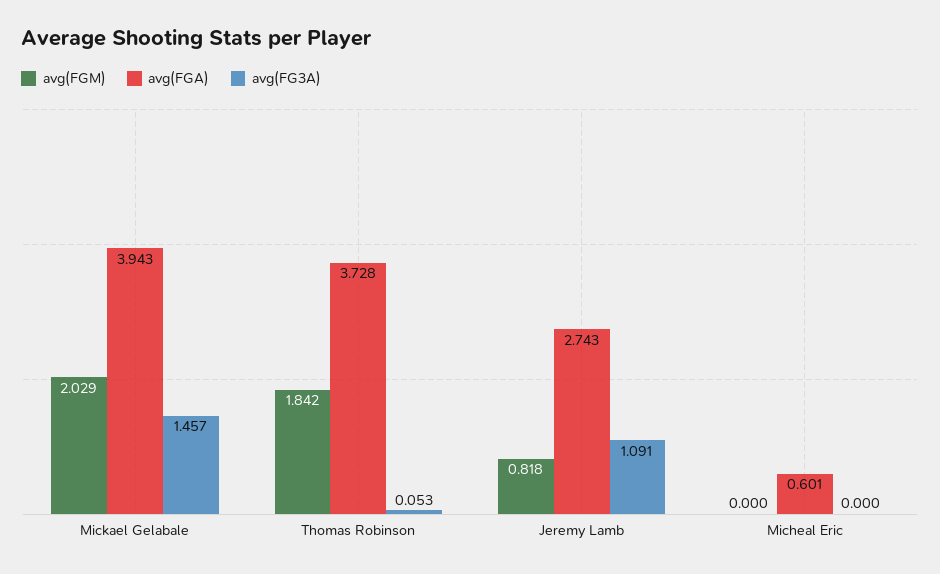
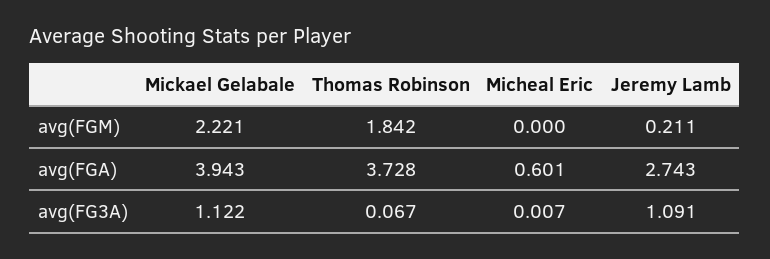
  {
    "avg(FGM)": {
-     "Mickael Gelabale": 2.029,
+     "Mickael Gelabale": 2.221,
      "Thomas Robinson": 1.842,
-     "Jeremy Lamb": 0.818,
+     "Jeremy Lamb": 0.211,
      "Micheal Eric": 0
    },
    "avg(FGA)": {
      "Mickael Gelabale": 3.943,
      "Thomas Robinson": 3.728,
      "Jeremy Lamb": 2.743,
      "Micheal Eric": 0.601
    },
    "avg(FG3A)": {
-     "Mickael Gelabale": 1.457,
+     "Mickael Gelabale": 1.122,
-     "Thomas Robinson": 0.053,
+     "Thomas Robinson": 0.067,
      "Jeremy Lamb": 1.091,
-     "Micheal Eric": 0
+     "Micheal Eric": 0.007
    }
  }

